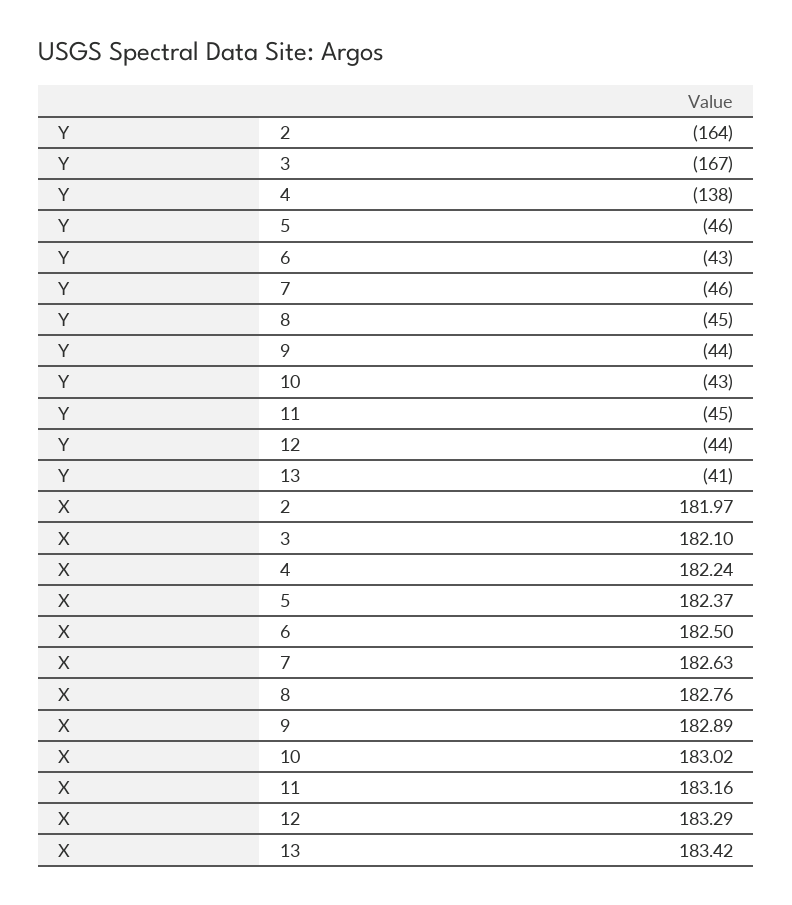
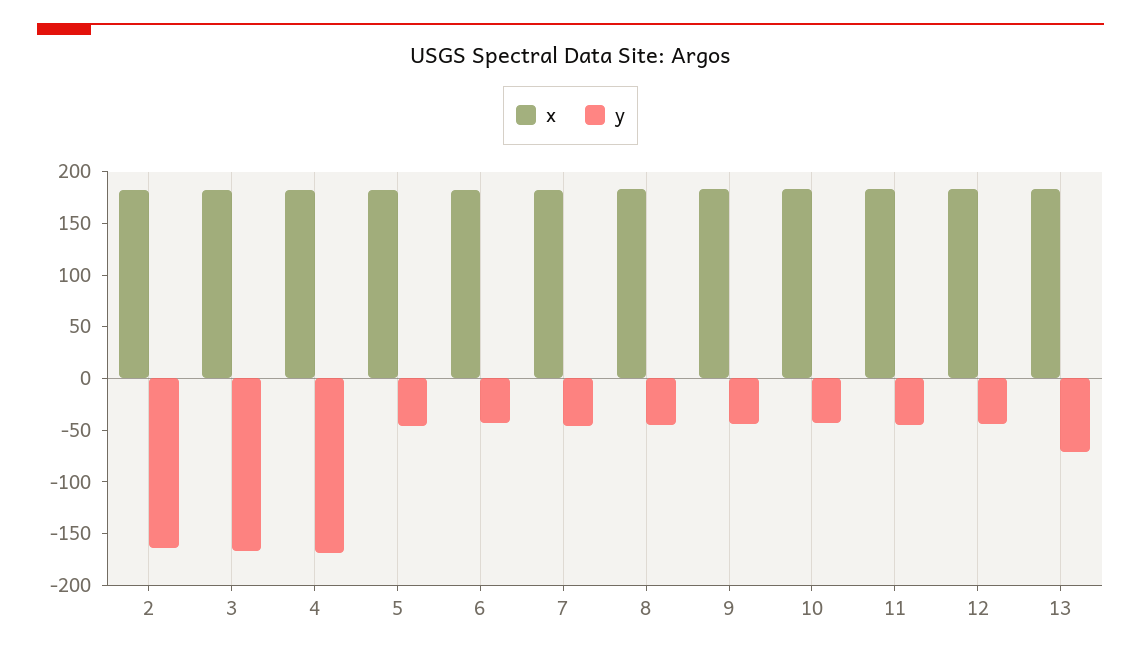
  {
    "Y": {
      "2": -164,
      "3": -167,
-     "4": -138,
+     "4": -170,
      "5": -46,
      "6": -43,
      "7": -46,
      "8": -45,
      "9": -44,
      "10": -43,
      "11": -45,
      "12": -44,
-     "13": -41
+     "13": -70
    },
    "X": {
      "2": 181.97,
      "3": 182.1,
      "4": 182.24,
      "5": 182.37,
      "6": 182.5,
      "7": 182.63,
      "8": 182.76,
      "9": 182.89,
      "10": 183.02,
      "11": 183.16,
      "12": 183.29,
      "13": 183.42
    }
  }

